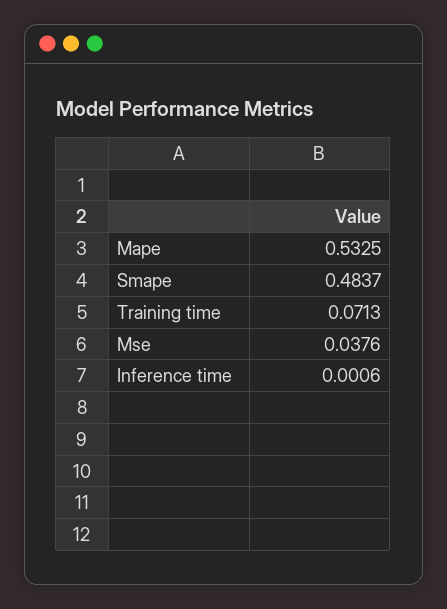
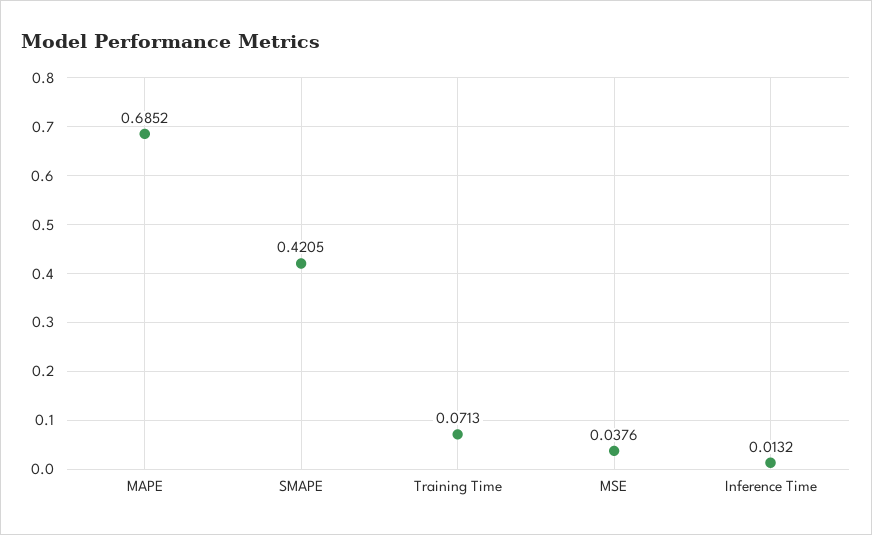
  {
-   "Mape": 0.5325,
+   "Mape": 0.6852,
-   "Smape": 0.4837,
+   "Smape": 0.4205,
    "Training time": 0.0713,
    "Mse": 0.0376,
-   "Inference time": 0.0006
+   "Inference time": 0.0132
  }

